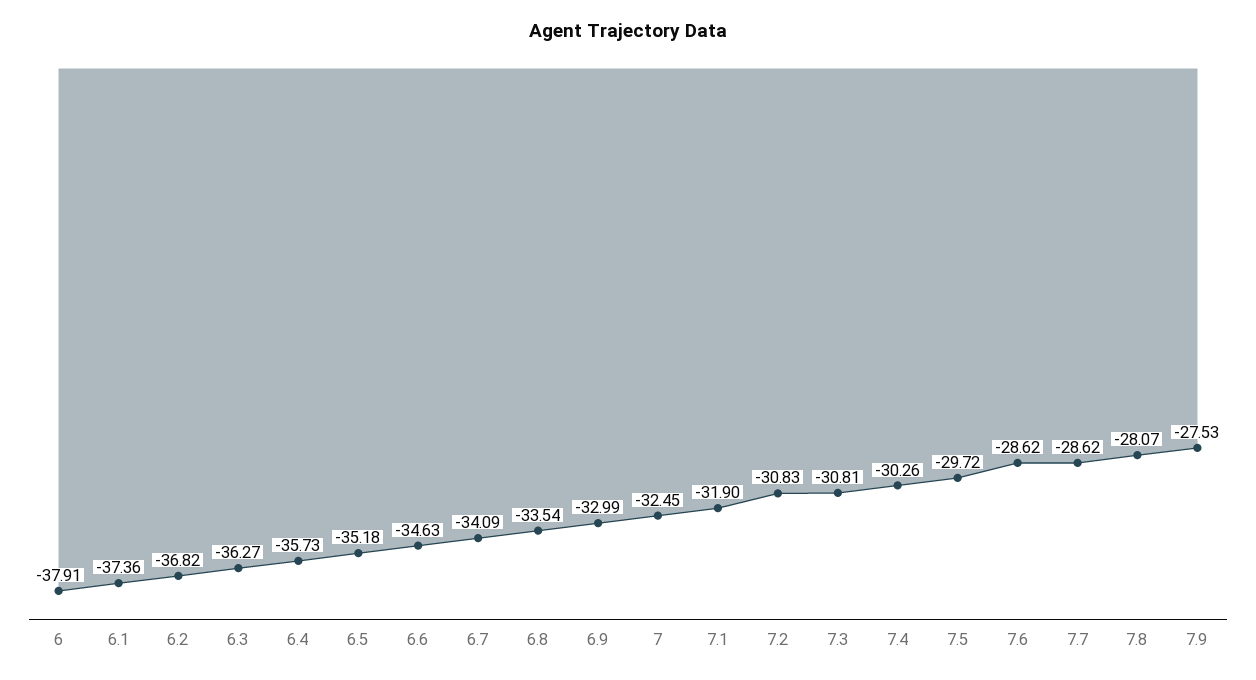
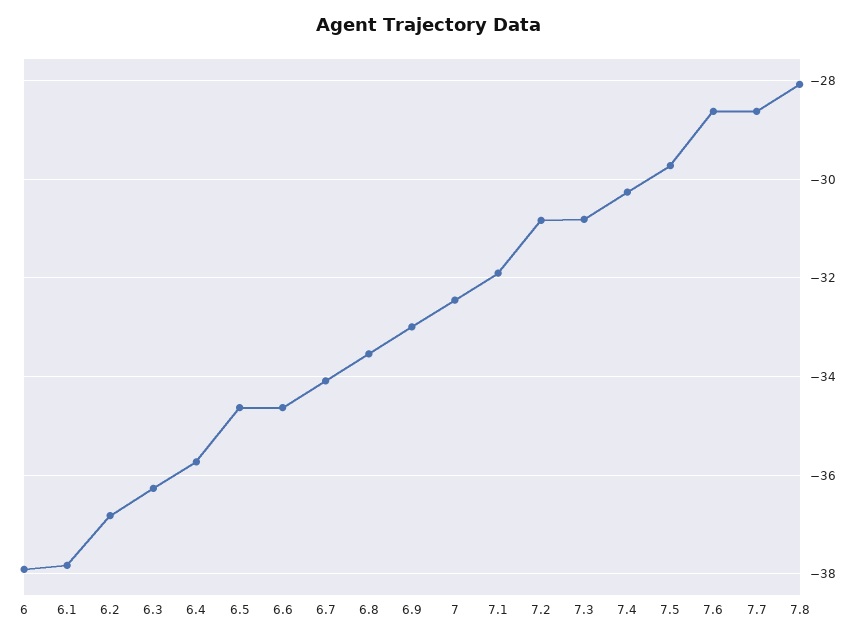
  {
    "6": -37.91,
-   "6.1": -37.36,
+   "6.1": -37.8,
    "6.2": -36.82,
    "6.3": -36.27,
    "6.4": -35.73,
-   "6.5": -35.18,
+   "6.5": -34.6,
    "6.6": -34.63,
    "6.7": -34.09,
    "6.8": -33.54,
    "6.9": -32.99,
    "7": -32.45,
    "7.1": -31.9,
    "7.2": -30.83,
    "7.3": -30.81,
    "7.4": -30.26,
    "7.5": -29.72,
    "7.6": -28.62,
    "7.7": -28.62,
-   "7.8": -28.07,
+   "7.8": -28.07
-   "7.9": -27.53
  }

